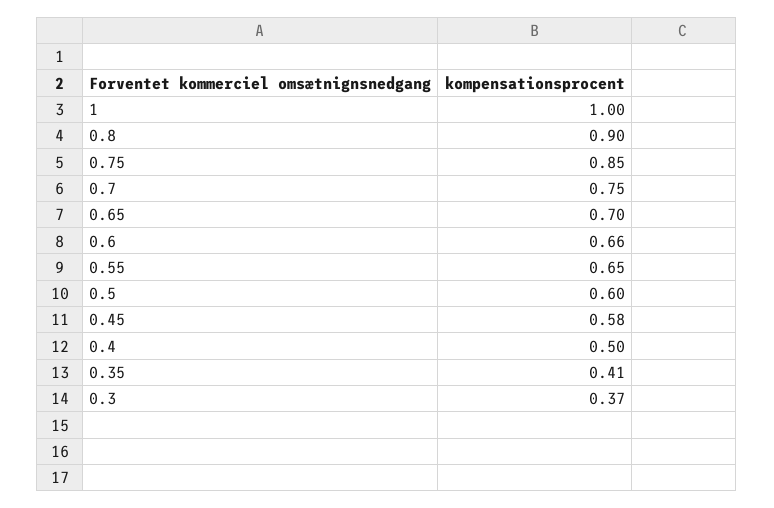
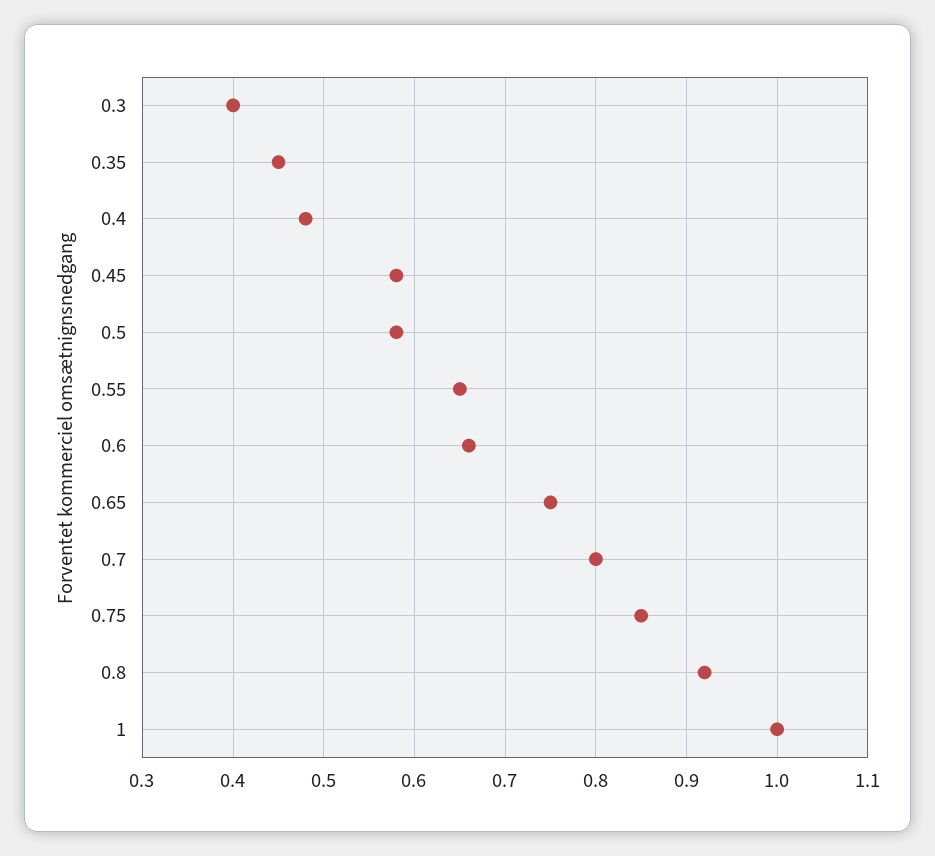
  {
    "1": 1,
-   "0.8": 0.9,
+   "0.8": 0.92,
    "0.75": 0.85,
-   "0.7": 0.75,
+   "0.7": 0.8,
-   "0.65": 0.7,
+   "0.65": 0.75,
    "0.6": 0.66,
    "0.55": 0.65,
-   "0.5": 0.6,
+   "0.5": 0.58,
    "0.45": 0.58,
-   "0.4": 0.5,
+   "0.4": 0.48,
-   "0.35": 0.41,
+   "0.35": 0.45,
-   "0.3": 0.37
+   "0.3": 0.4
  }

